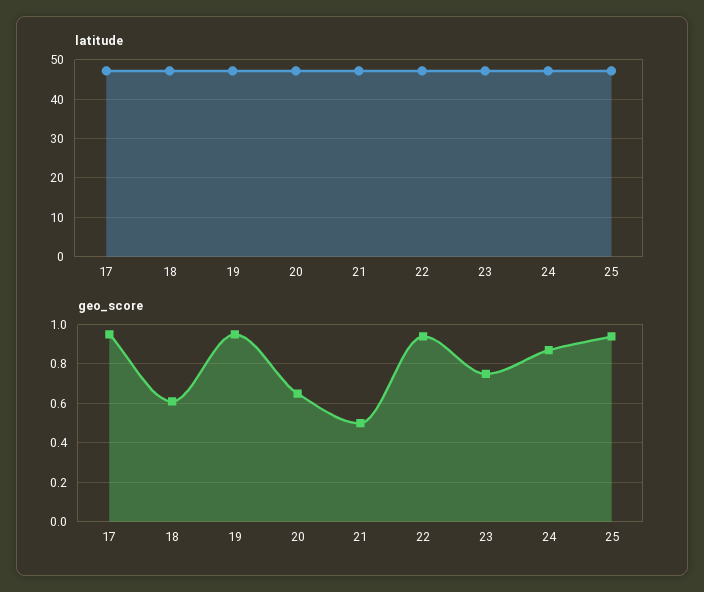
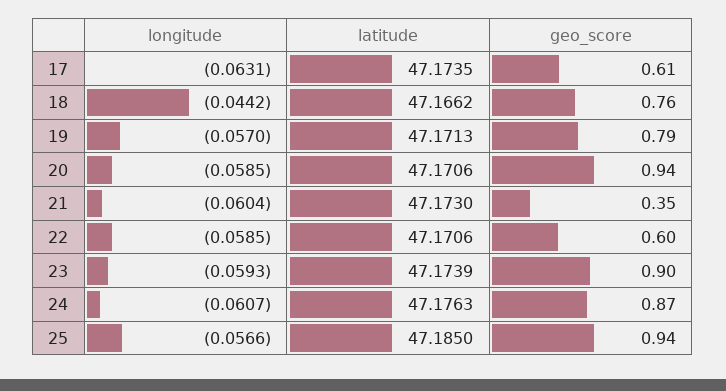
  {
    "latitude": {
      "17": 47.1735,
      "18": 47.1662,
      "19": 47.1713,
      "20": 47.1706,
      "21": 47.173,
      "22": 47.1706,
      "23": 47.1739,
      "24": 47.1763,
      "25": 47.185
    },
    "geo_score": {
-     "17": 0.95,
+     "17": 0.61,
-     "18": 0.6,
+     "18": 0.76,
-     "19": 0.95,
+     "19": 0.79,
-     "20": 0.65,
+     "20": 0.94,
-     "21": 0.5,
+     "21": 0.35,
-     "22": 0.95,
+     "22": 0.6,
-     "23": 0.75,
+     "23": 0.9,
      "24": 0.87,
      "25": 0.94
-   }
+   },
+   "longitude": {
+     "17": -0.0631,
+     "18": -0.0442,
+     "19": -0.057,
+     "20": -0.0585,
+     "21": -0.0604,
+     "22": -0.0585,
+     "23": -0.0593,
+     "24": -0.0607,
+     "25": -0.0566
+   }
  }

